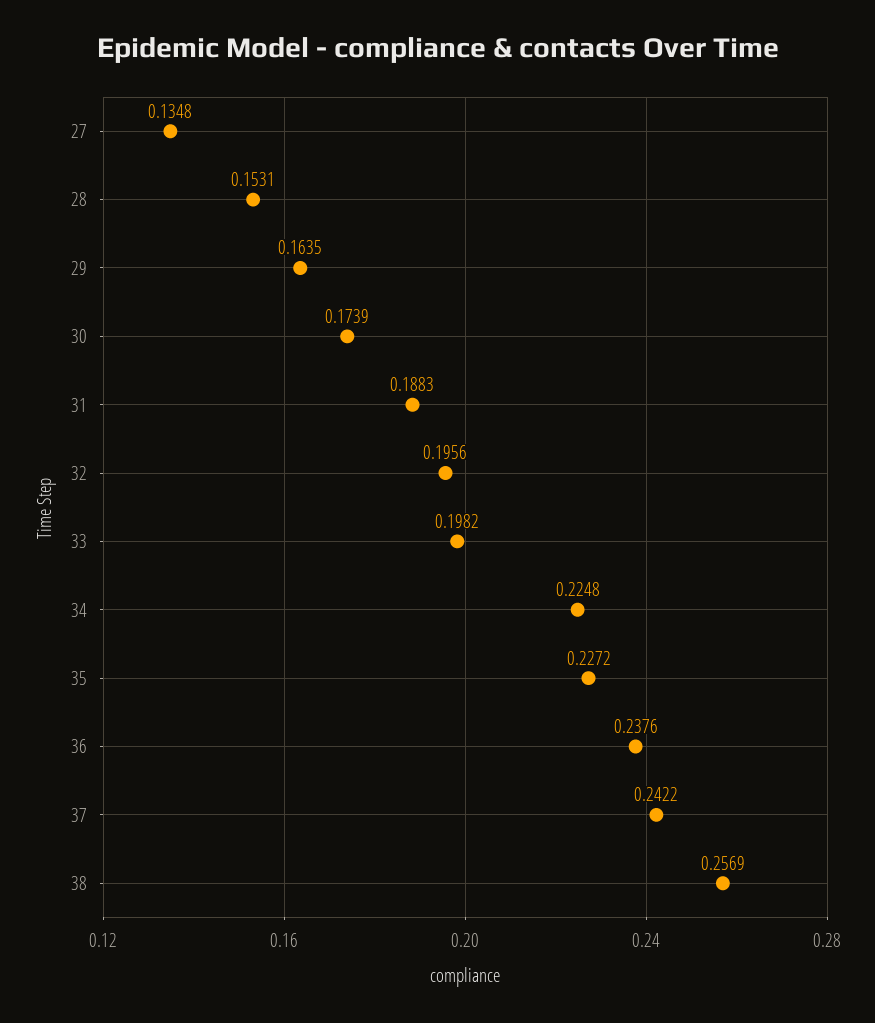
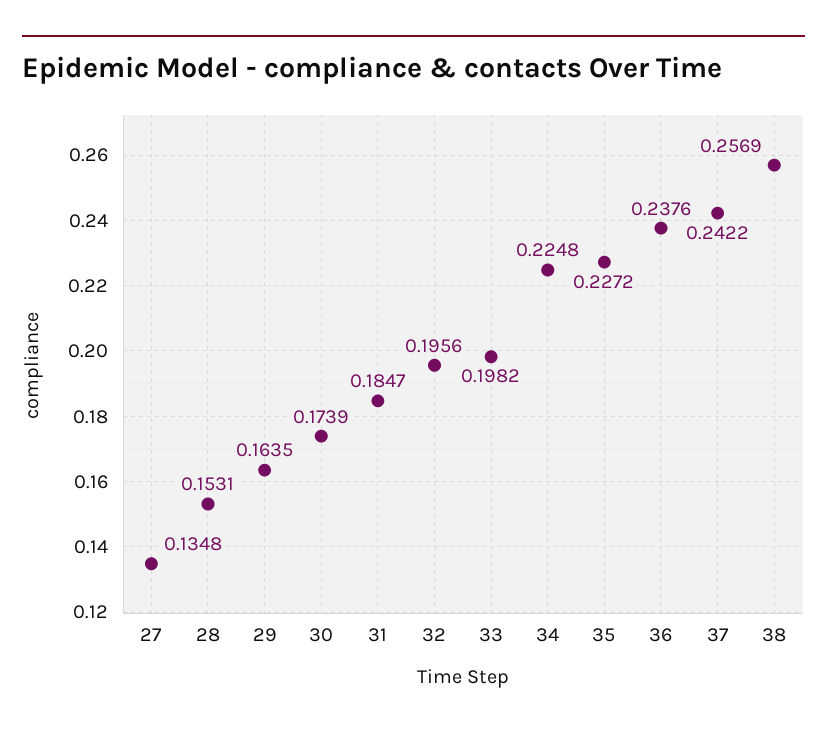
  {
    "27": 0.1348,
    "28": 0.1531,
    "29": 0.1635,
    "30": 0.1739,
-   "31": 0.1883,
+   "31": 0.1847,
    "32": 0.1956,
    "33": 0.1982,
    "34": 0.2248,
    "35": 0.2272,
    "36": 0.2376,
    "37": 0.2422,
    "38": 0.2569
  }

